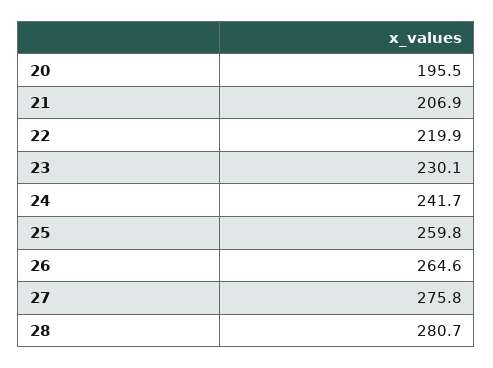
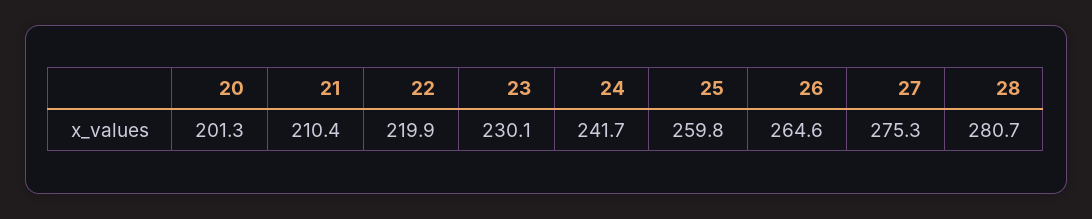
  {
-   "20": 195.5,
+   "20": 201.3,
-   "21": 206.9,
+   "21": 210.4,
    "22": 219.9,
    "23": 230.1,
    "24": 241.7,
    "25": 259.8,
    "26": 264.6,
-   "27": 275.8,
+   "27": 275.3,
    "28": 280.7
  }

